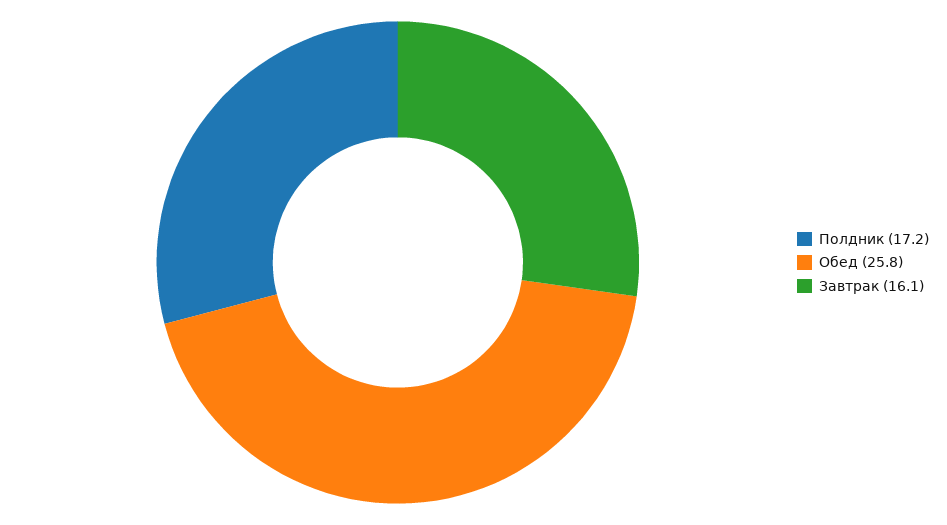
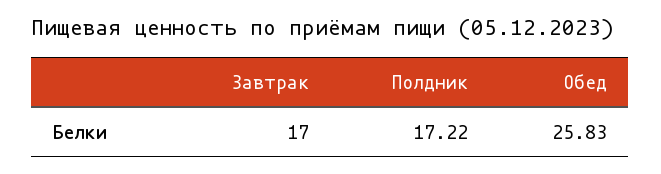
  {
    "Полдник": 17.22,
    "Обед": 25.83,
-   "Завтрак": 16.1
+   "Завтрак": 17
  }

